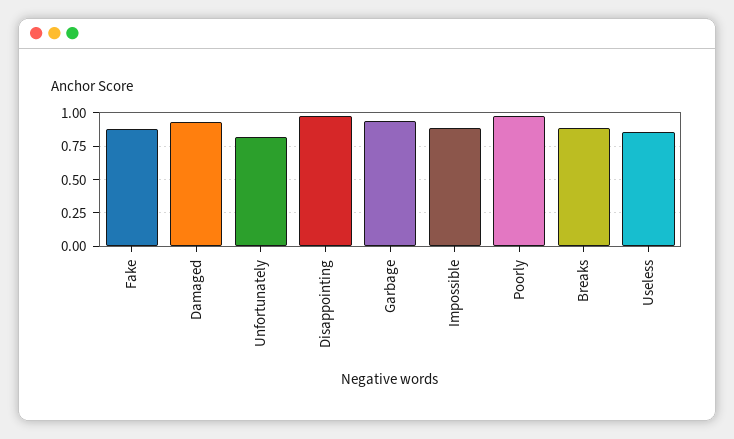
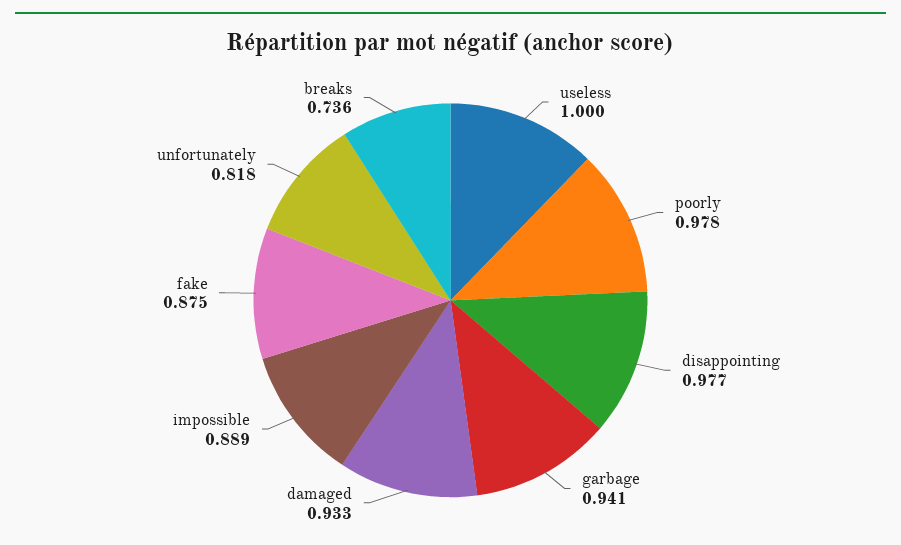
  {
    "Fake": 0.875,
    "Damaged": 0.933,
    "Unfortunately": 0.818,
    "Disappointing": 0.977,
    "Garbage": 0.941,
    "Impossible": 0.889,
    "Poorly": 0.978,
-   "Breaks": 0.9,
+   "Breaks": 0.736,
-   "Useless": 0.85
+   "Useless": 1
  }

